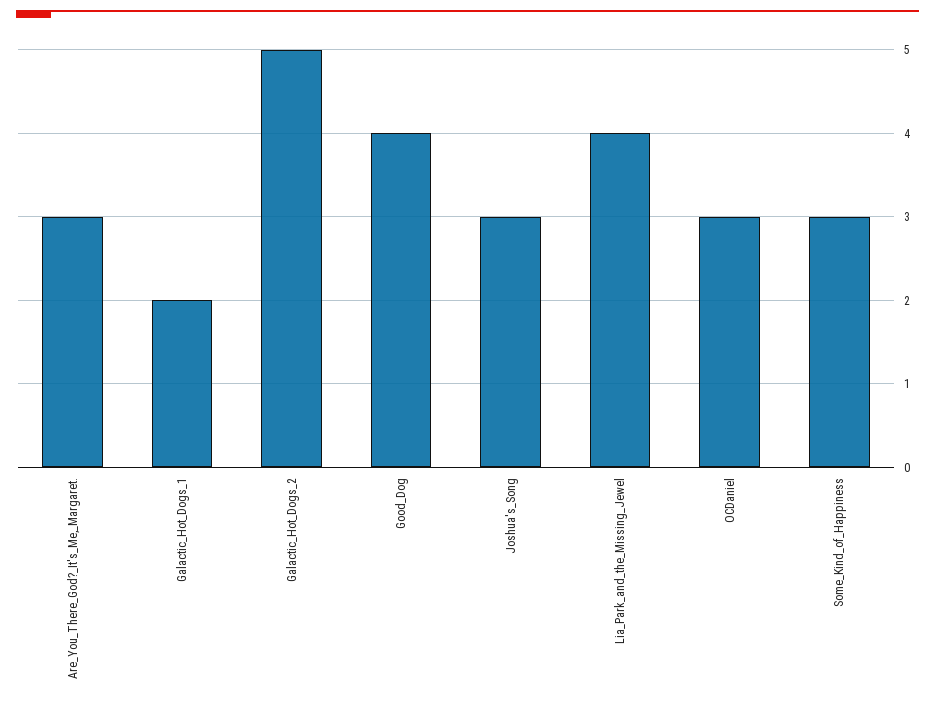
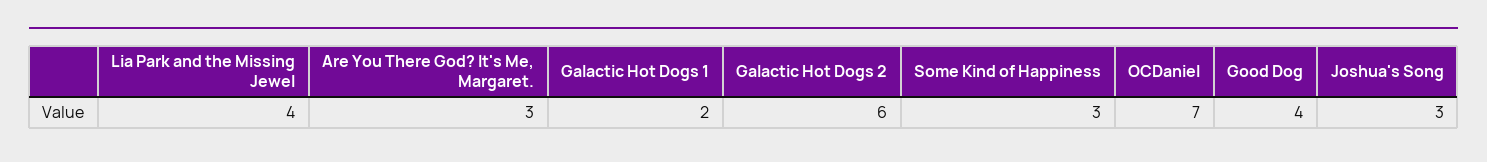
  {
    "Are_You_There_God?_It's_Me,_Margaret.": 3,
    "Galactic_Hot_Dogs_1": 2,
-   "Galactic_Hot_Dogs_2": 5,
+   "Galactic_Hot_Dogs_2": 6,
    "Good_Dog": 4,
    "Joshua's_Song": 3,
    "Lia_Park_and_the_Missing_Jewel": 4,
-   "OCDaniel": 3,
+   "OCDaniel": 7,
    "Some_Kind_of_Happiness": 3
  }

